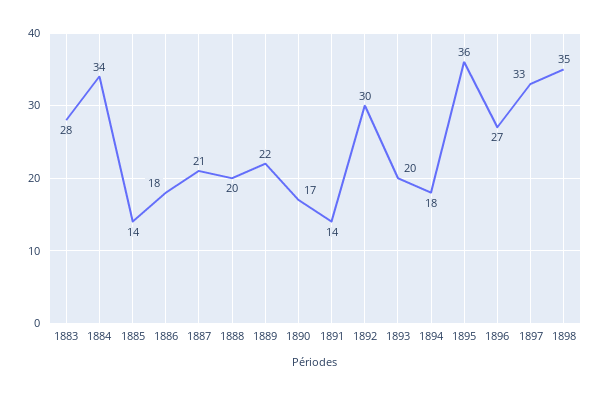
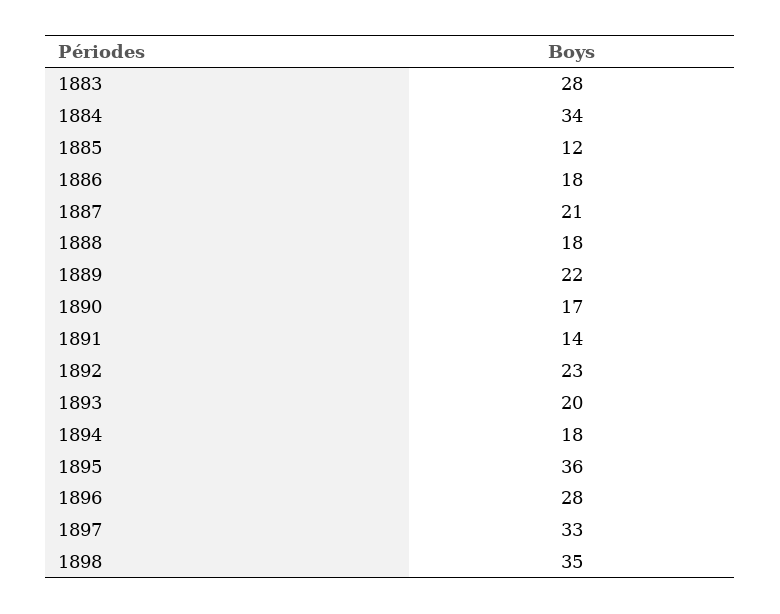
  {
    "1883": 28,
    "1884": 34,
-   "1885": 14,
+   "1885": 12,
    "1886": 18,
    "1887": 21,
-   "1888": 20,
+   "1888": 18,
    "1889": 22,
    "1890": 17,
    "1891": 14,
-   "1892": 30,
+   "1892": 23,
    "1893": 20,
    "1894": 18,
    "1895": 36,
-   "1896": 27,
+   "1896": 28,
    "1897": 33,
    "1898": 35
  }

